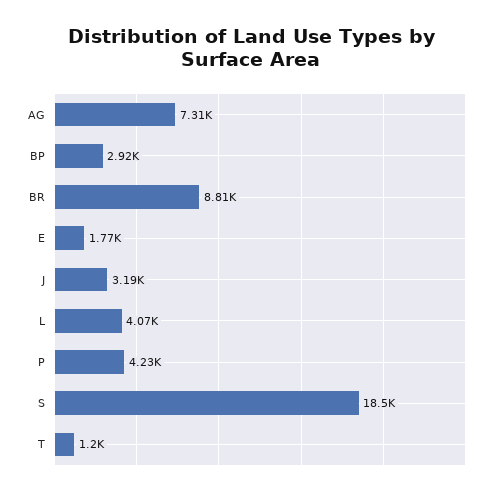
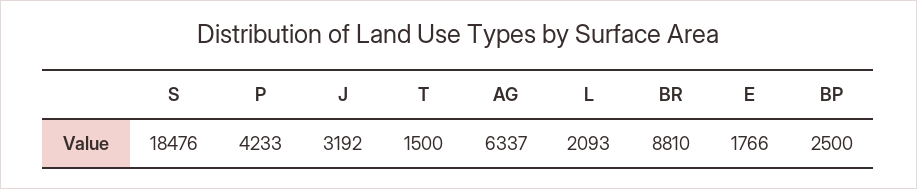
  {
-   "AG": 7310,
+   "AG": 6337,
-   "BP": 2920,
+   "BP": 2500,
    "BR": 8810,
    "E": 1766,
    "J": 3192,
-   "L": 4070,
+   "L": 2093,
    "P": 4233,
    "S": 18476,
-   "T": 1200
+   "T": 1500
  }

